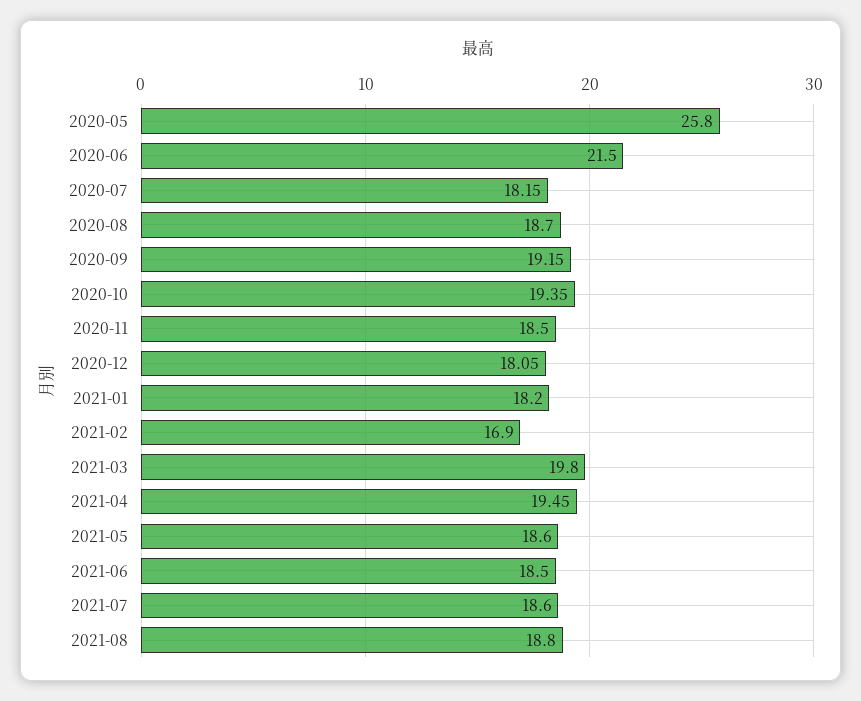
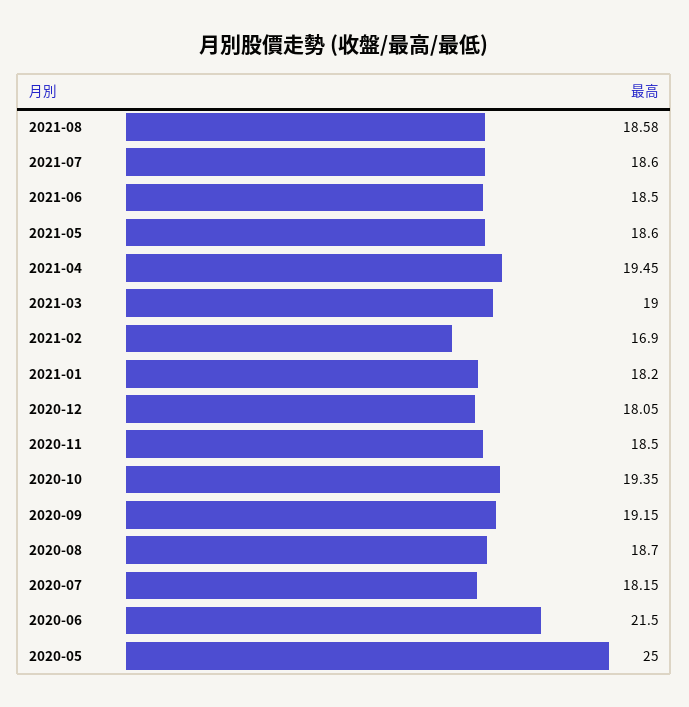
  {
-   "2020-05": 25.8,
+   "2020-05": 25,
    "2020-06": 21.5,
    "2020-07": 18.15,
    "2020-08": 18.7,
    "2020-09": 19.15,
    "2020-10": 19.35,
    "2020-11": 18.5,
    "2020-12": 18.05,
    "2021-01": 18.2,
    "2021-02": 16.9,
-   "2021-03": 19.8,
+   "2021-03": 19,
    "2021-04": 19.45,
    "2021-05": 18.6,
    "2021-06": 18.5,
    "2021-07": 18.6,
-   "2021-08": 18.8
+   "2021-08": 18.58
  }

